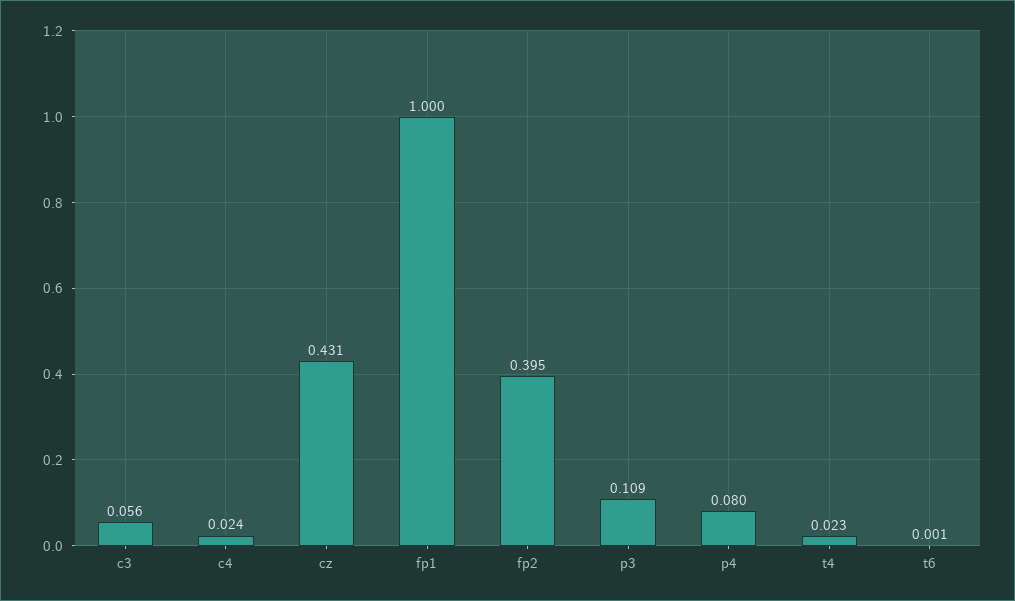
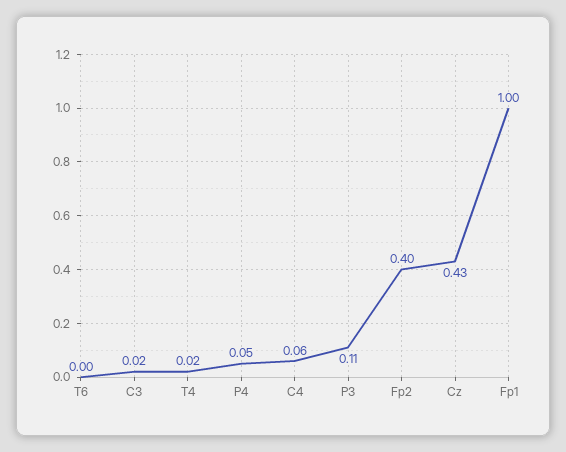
  {
-   "c3": 0.056,
+   "c3": 0.02,
-   "c4": 0.024,
+   "c4": 0.06,
    "cz": 0.431,
    "fp1": 1,
    "fp2": 0.395,
    "p3": 0.109,
-   "p4": 0.08,
+   "p4": 0.05,
    "t4": 0.023,
    "t6": 0.001
  }

